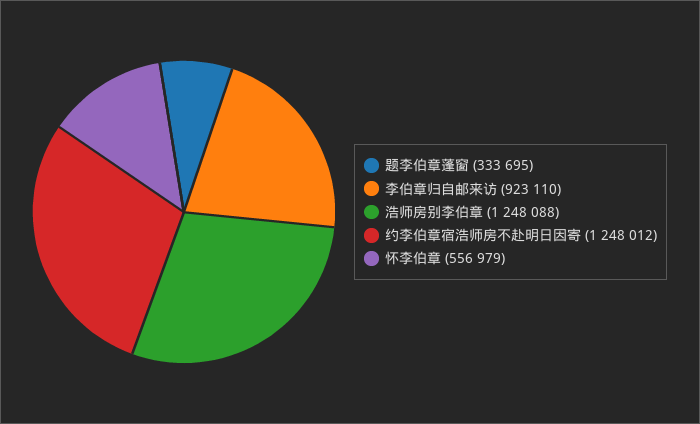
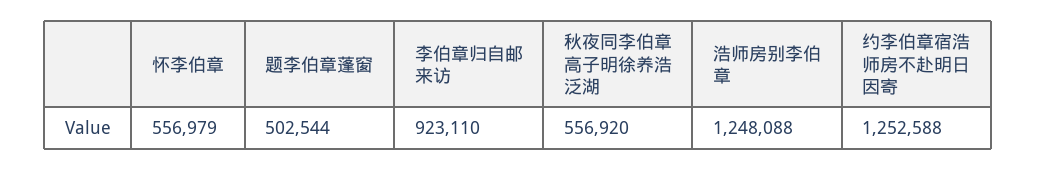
  {
-   "题李伯章蓬窗": 333695,
+   "题李伯章蓬窗": 502544,
    "李伯章归自邮来访": 923110,
    "浩师房别李伯章": 1248088,
-   "约李伯章宿浩师房不赴明日因寄": 1248012,
+   "约李伯章宿浩师房不赴明日因寄": 1252588,
-   "怀李伯章": 556979
+   "怀李伯章": 556979,
+   "秋夜同李伯章高子明徐养浩泛湖": 556920
  }

